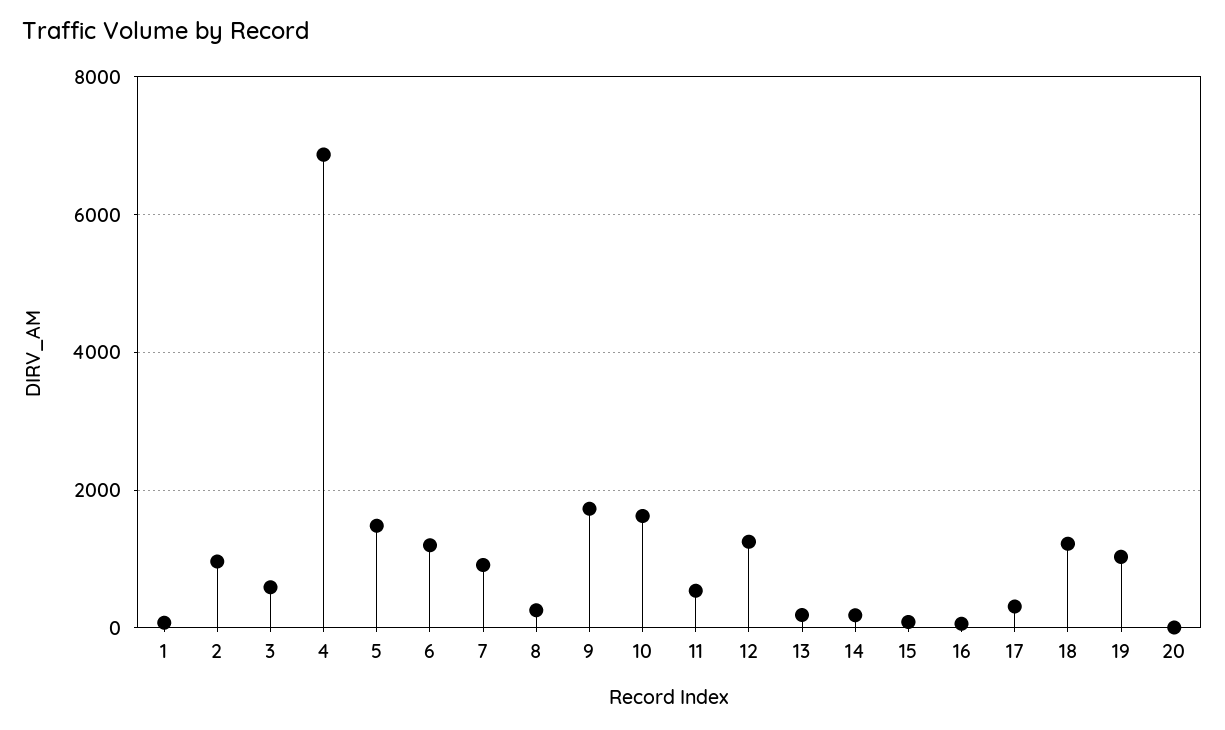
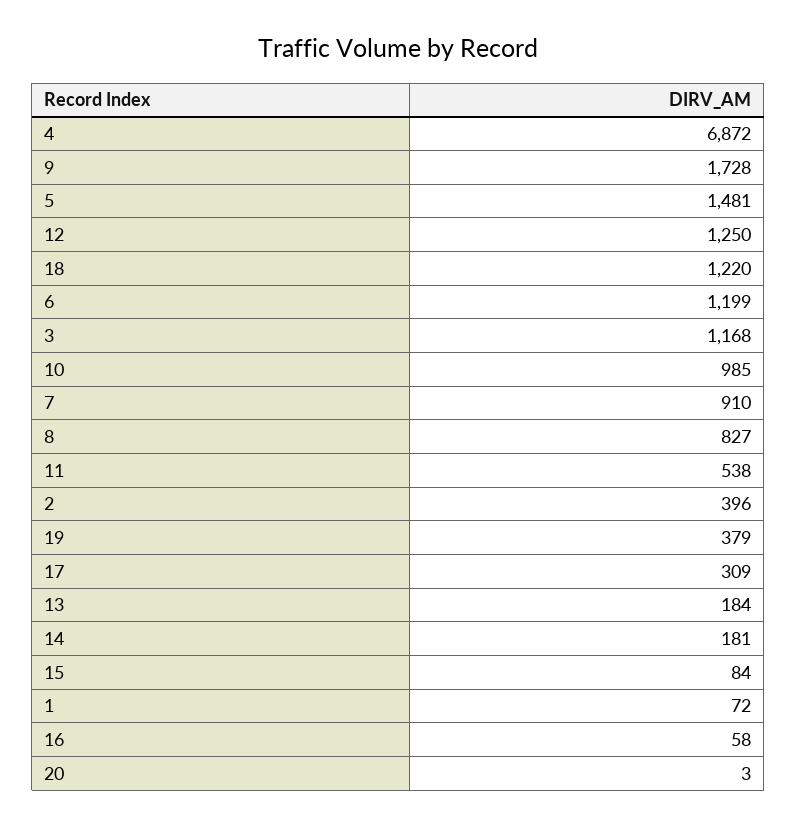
  {
    "1": 72,
-   "2": 1000,
+   "2": 396,
-   "3": 600,
+   "3": 1168,
    "4": 6872,
    "5": 1481,
    "6": 1199,
    "7": 910,
-   "8": 200,
+   "8": 827,
    "9": 1728,
-   "10": 1600,
+   "10": 985,
    "11": 538,
    "12": 1250,
    "13": 184,
    "14": 181,
    "15": 84,
    "16": 58,
    "17": 309,
    "18": 1220,
-   "19": 1000,
+   "19": 379,
    "20": 3
  }

